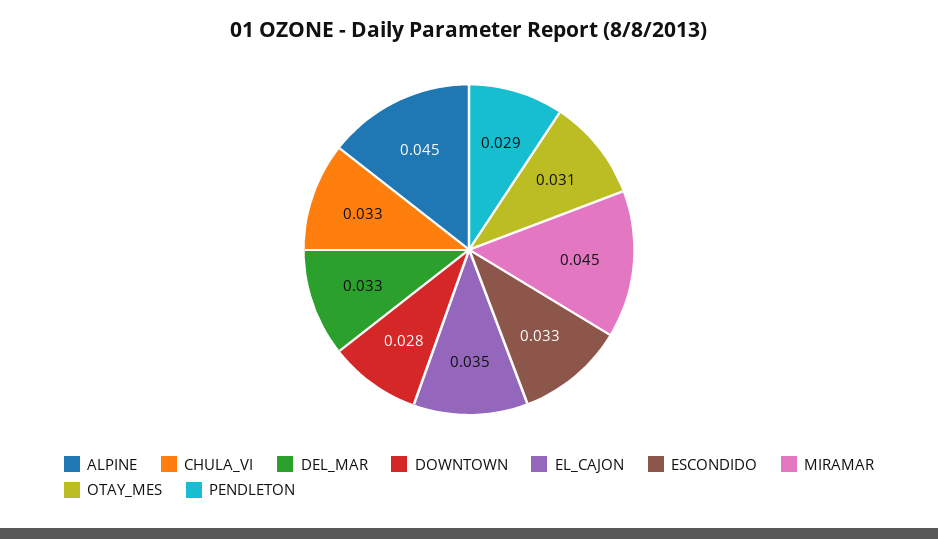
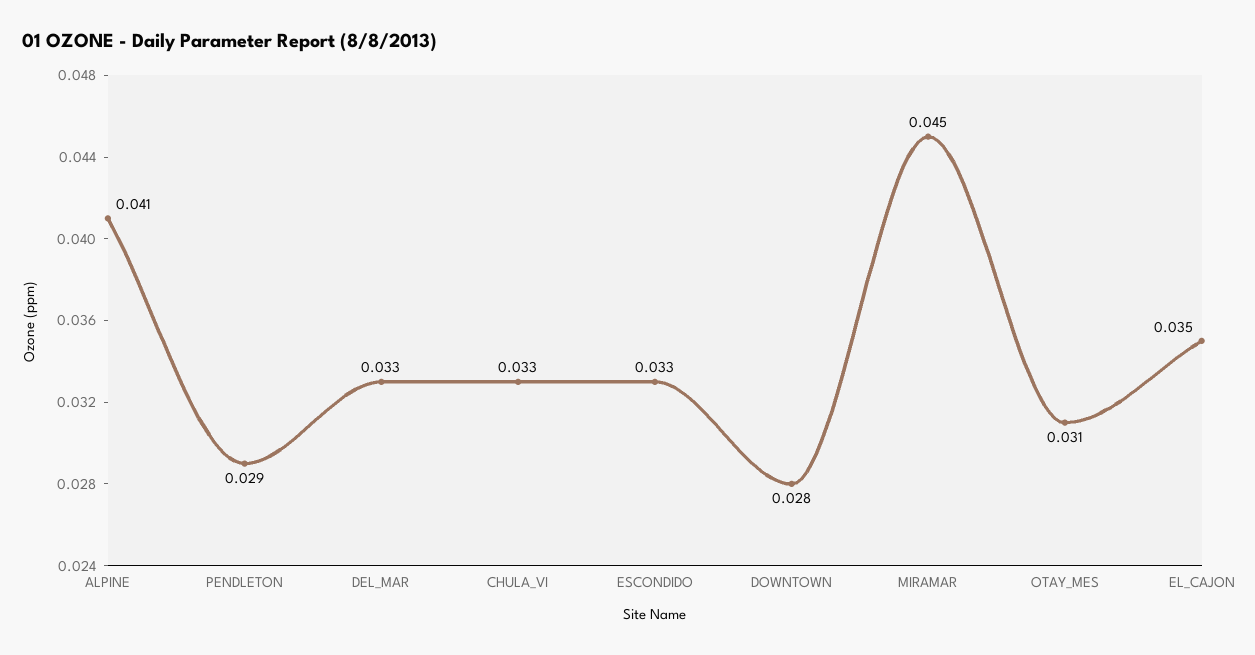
  {
-   "ALPINE": 0.045,
+   "ALPINE": 0.041,
    "CHULA_VI": 0.033,
    "DEL_MAR": 0.033,
    "DOWNTOWN": 0.028,
    "EL_CAJON": 0.035,
    "ESCONDIDO": 0.033,
    "MIRAMAR": 0.045,
    "OTAY_MES": 0.031,
    "PENDLETON": 0.029
  }

